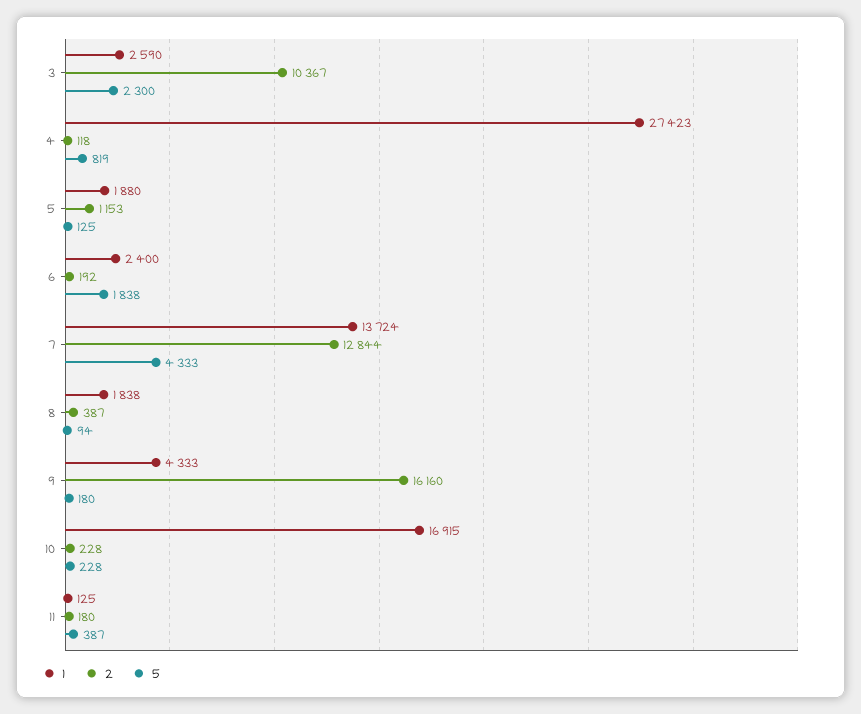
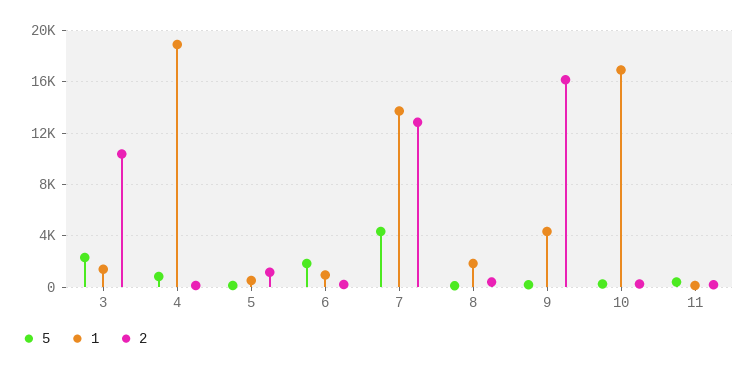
  {
    "1": {
-     "3": 2590,
+     "3": 1500,
-     "4": 27423,
+     "4": 19000,
-     "5": 1880,
+     "5": 500,
-     "6": 2400,
+     "6": 1000,
      "7": 13724,
      "8": 1838,
      "9": 4333,
      "10": 16915,
      "11": 125
    },
    "2": {
      "3": 10367,
      "4": 118,
      "5": 1153,
      "6": 192,
      "7": 12844,
      "8": 387,
      "9": 16160,
      "10": 228,
      "11": 180
    },
    "5": {
      "3": 2300,
      "4": 819,
      "5": 125,
      "6": 1838,
      "7": 4333,
      "8": 94,
      "9": 180,
      "10": 228,
      "11": 387
    }
  }

